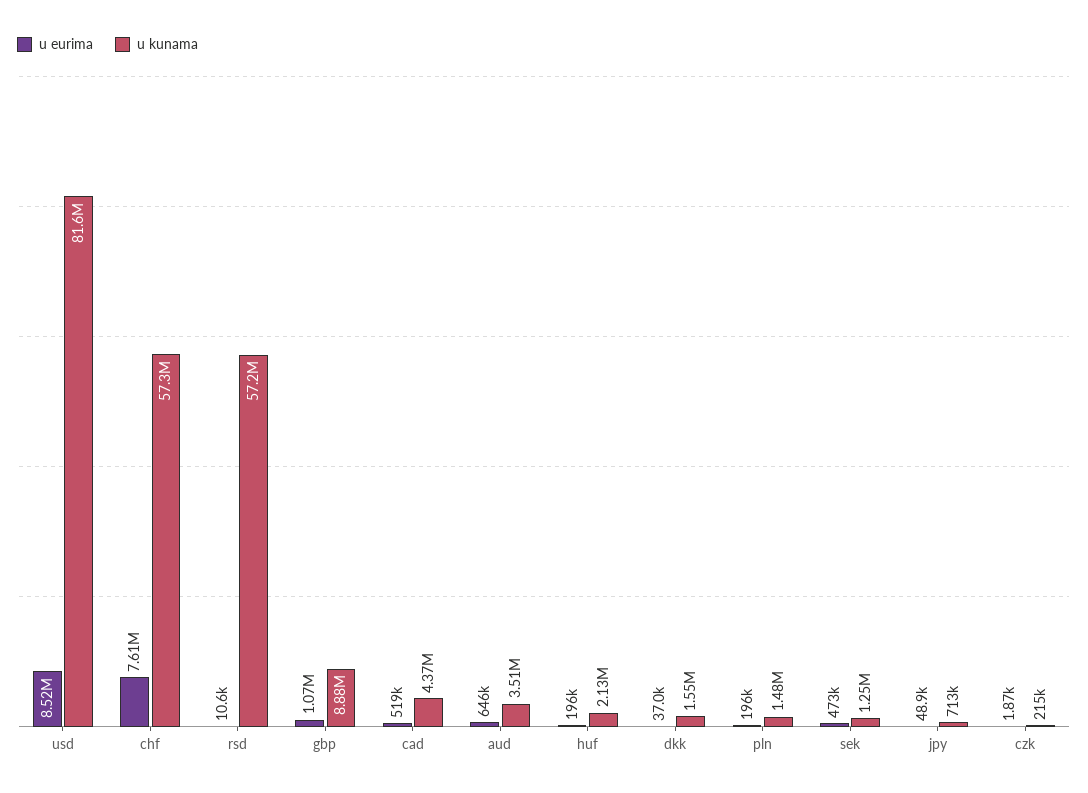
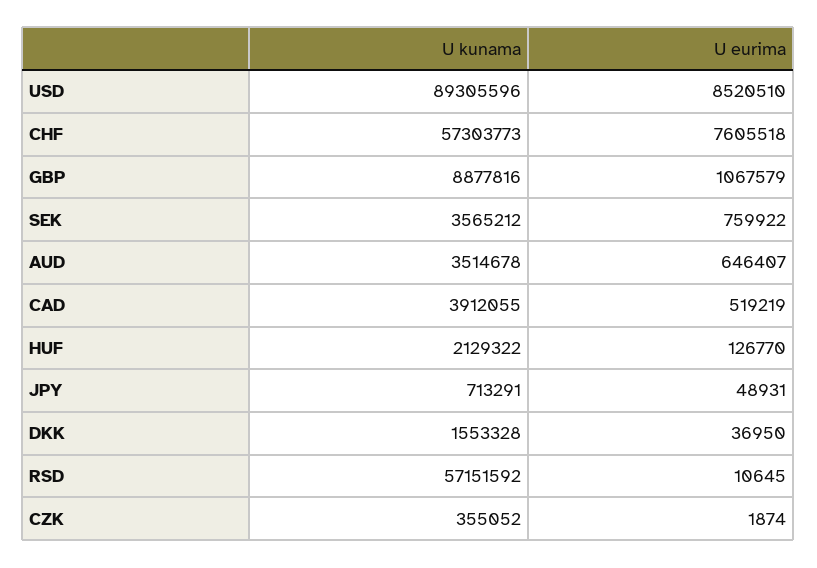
  {
    "u eurima": {
      "usd": 8520510,
      "chf": 7605518,
      "rsd": 10645,
      "gbp": 1067579,
      "cad": 519219,
      "aud": 646407,
-     "huf": 196000,
+     "huf": 126770,
      "dkk": 36950,
-     "pln": 196000,
-     "sek": 473000,
+     "sek": 759922,
      "jpy": 48931,
      "czk": 1874
    },
    "u kunama": {
-     "usd": 81600000,
+     "usd": 89305596,
      "chf": 57303773,
      "rsd": 57151592,
      "gbp": 8877816,
-     "cad": 4370000,
+     "cad": 3912055,
      "aud": 3514678,
      "huf": 2129322,
      "dkk": 1553328,
-     "pln": 1480000,
-     "sek": 1250000,
+     "sek": 3565212,
      "jpy": 713291,
-     "czk": 215000
+     "czk": 355052
    }
  }

